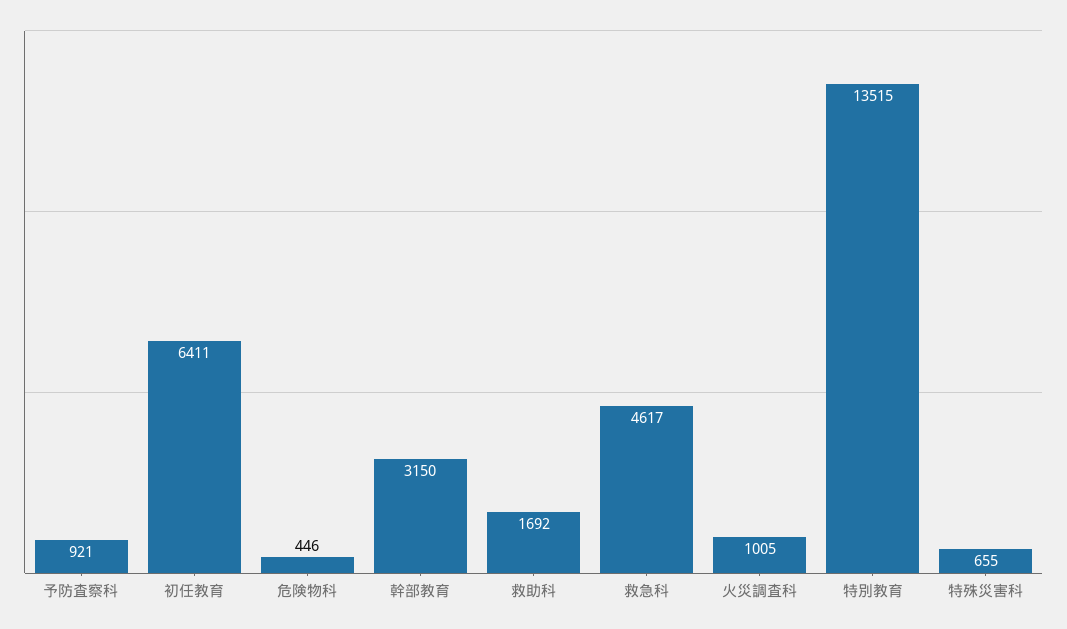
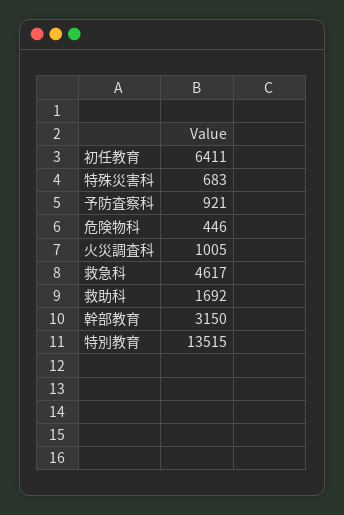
  {
    "予防査察科": 921,
    "初任教育": 6411,
    "危険物科": 446,
    "幹部教育": 3150,
    "救助科": 1692,
    "救急科": 4617,
    "火災調査科": 1005,
    "特別教育": 13515,
-   "特殊災害科": 655
+   "特殊災害科": 683
  }

